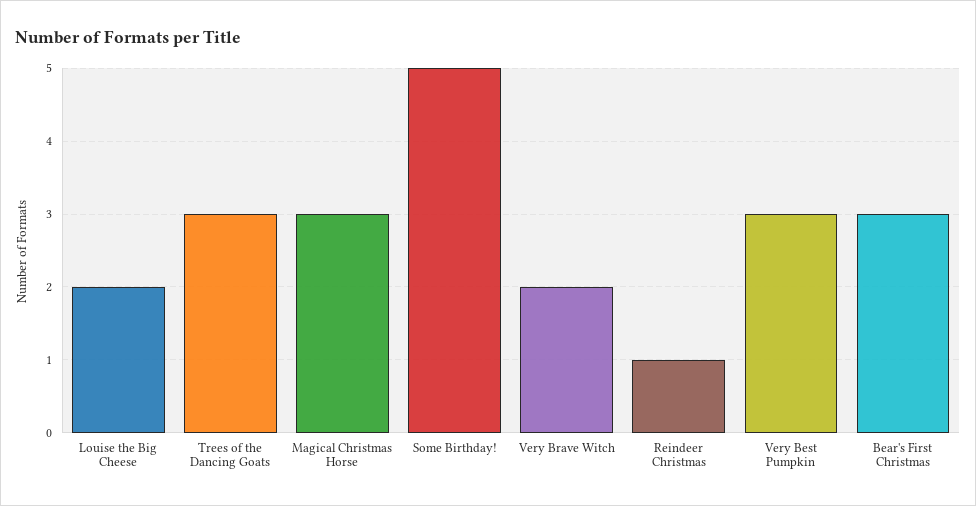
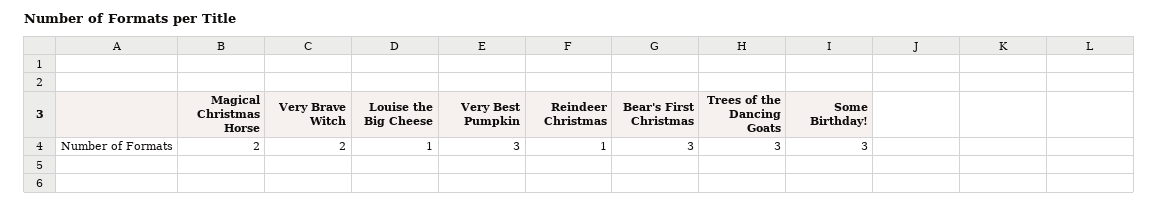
  {
-   "Louise the Big Cheese": 2,
+   "Louise the Big Cheese": 1,
    "Trees of the Dancing Goats": 3,
-   "Magical Christmas Horse": 3,
+   "Magical Christmas Horse": 2,
-   "Some Birthday!": 5,
+   "Some Birthday!": 3,
    "Very Brave Witch": 2,
    "Reindeer Christmas": 1,
    "Very Best Pumpkin": 3,
    "Bear's First Christmas": 3
  }

